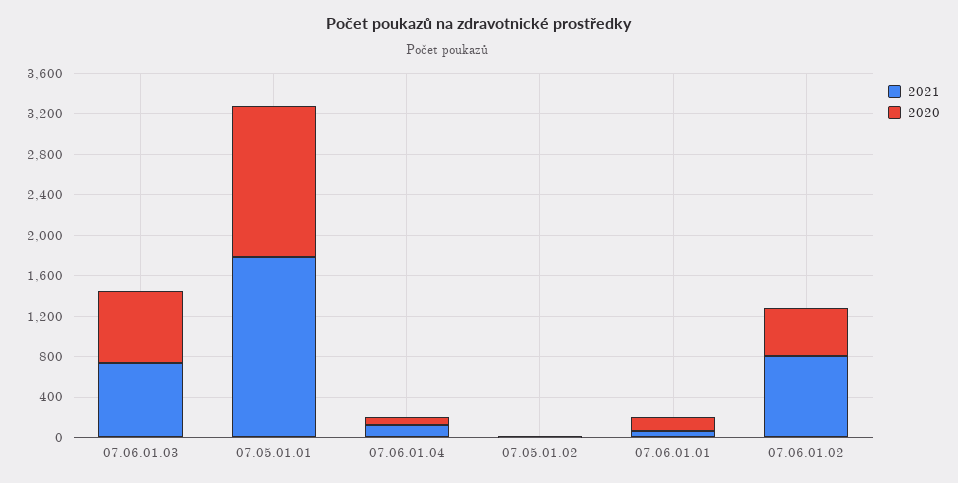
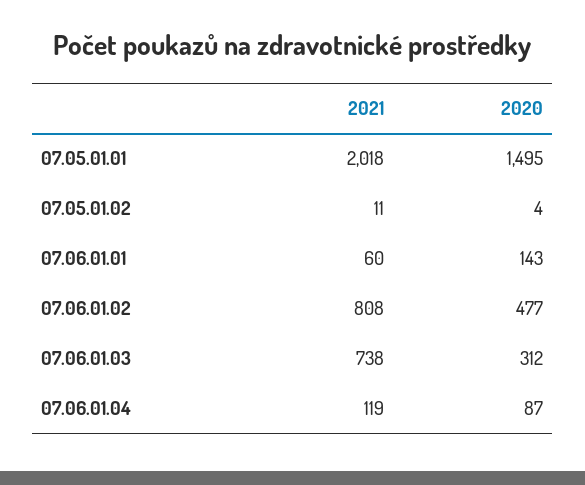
  {
    "2021": {
      "07.06.01.03": 738,
-     "07.05.01.01": 1800,
+     "07.05.01.01": 2018,
      "07.06.01.04": 119,
      "07.05.01.02": 11,
      "07.06.01.01": 60,
      "07.06.01.02": 808
    },
    "2020": {
-     "07.06.01.03": 700,
+     "07.06.01.03": 312,
      "07.05.01.01": 1495,
      "07.06.01.04": 87,
      "07.05.01.02": 4,
      "07.06.01.01": 143,
      "07.06.01.02": 477
    }
  }

